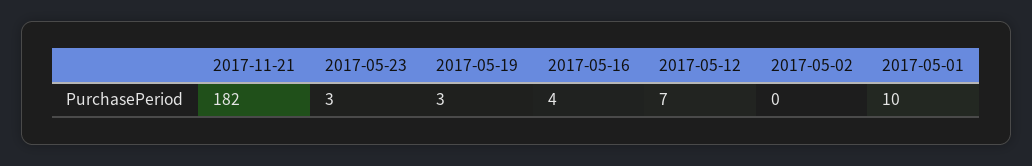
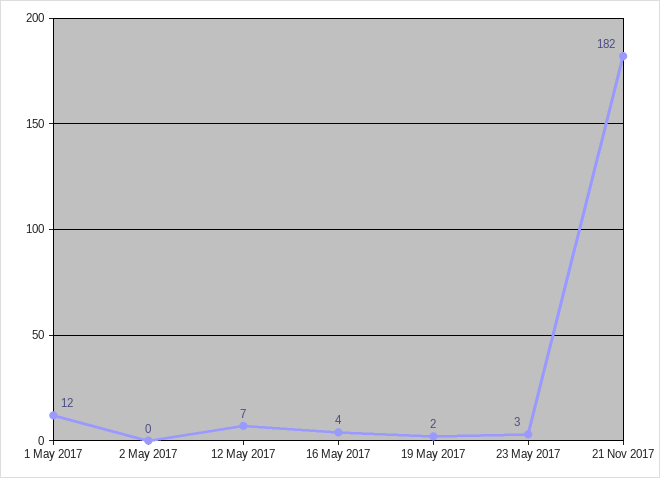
  {
    "2017-11-21": 182,
    "2017-05-23": 3,
-   "2017-05-19": 3,
+   "2017-05-19": 2,
    "2017-05-16": 4,
    "2017-05-12": 7,
    "2017-05-02": 0,
-   "2017-05-01": 10
+   "2017-05-01": 12
  }

